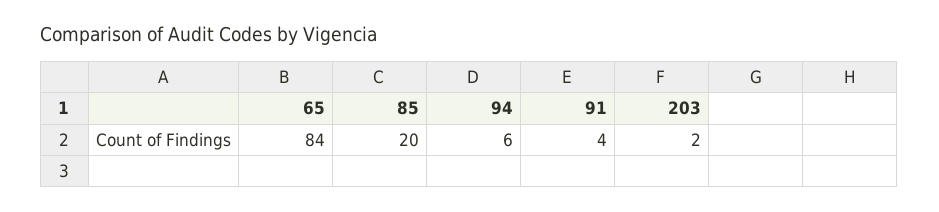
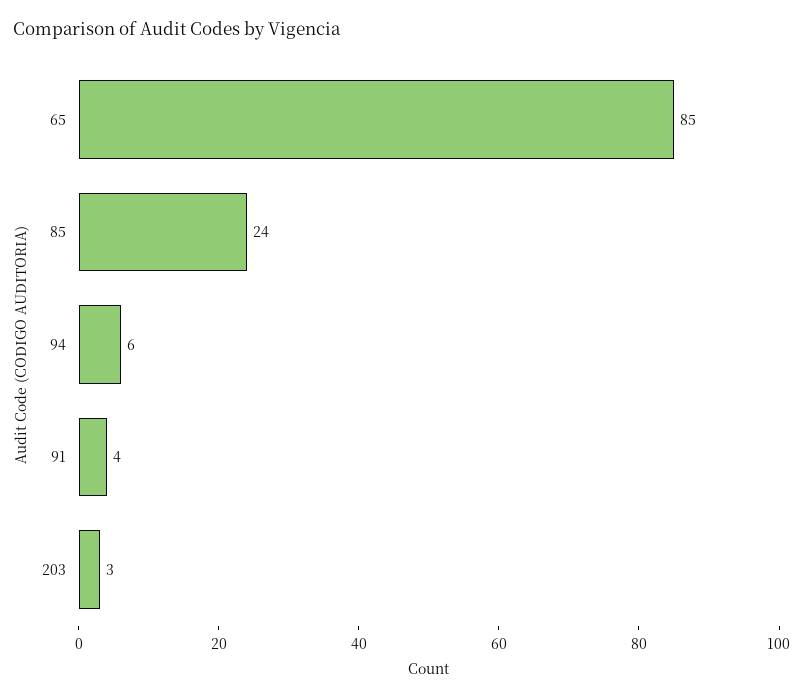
  {
-   "65": 84,
+   "65": 85,
-   "85": 20,
+   "85": 24,
    "94": 6,
    "91": 4,
-   "203": 2
+   "203": 3
  }

